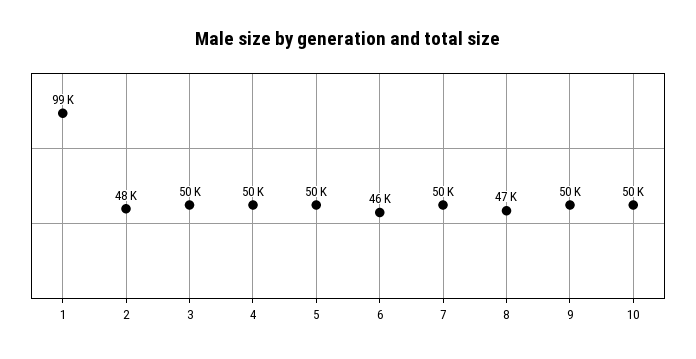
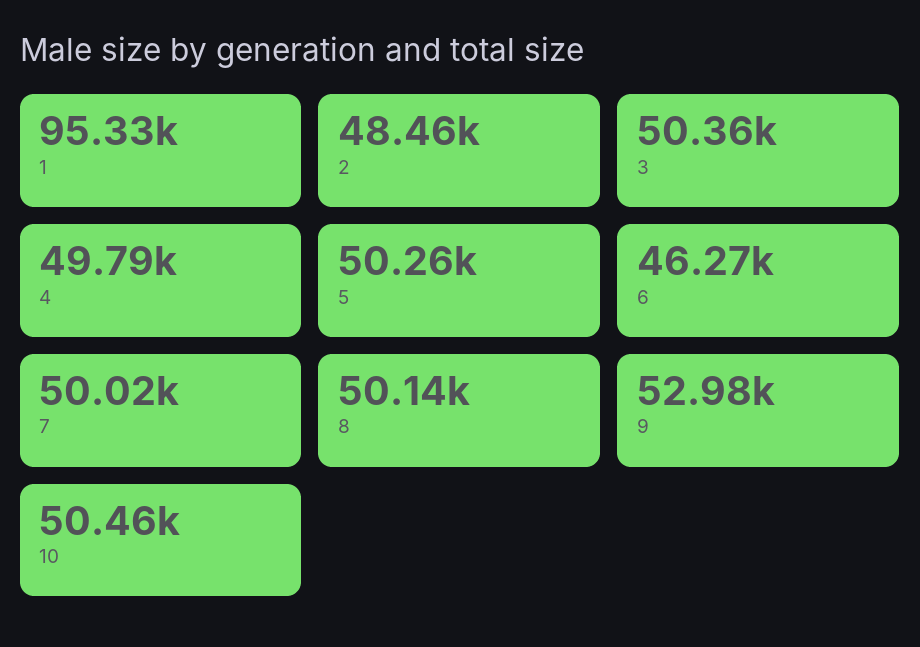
  {
-   "1": 99000,
+   "1": 95330,
    "2": 48460,
    "3": 50360,
    "4": 49790,
    "5": 50260,
    "6": 46270,
    "7": 50020,
-   "8": 47000,
+   "8": 50140,
-   "9": 50000,
+   "9": 52980,
    "10": 50460
  }

